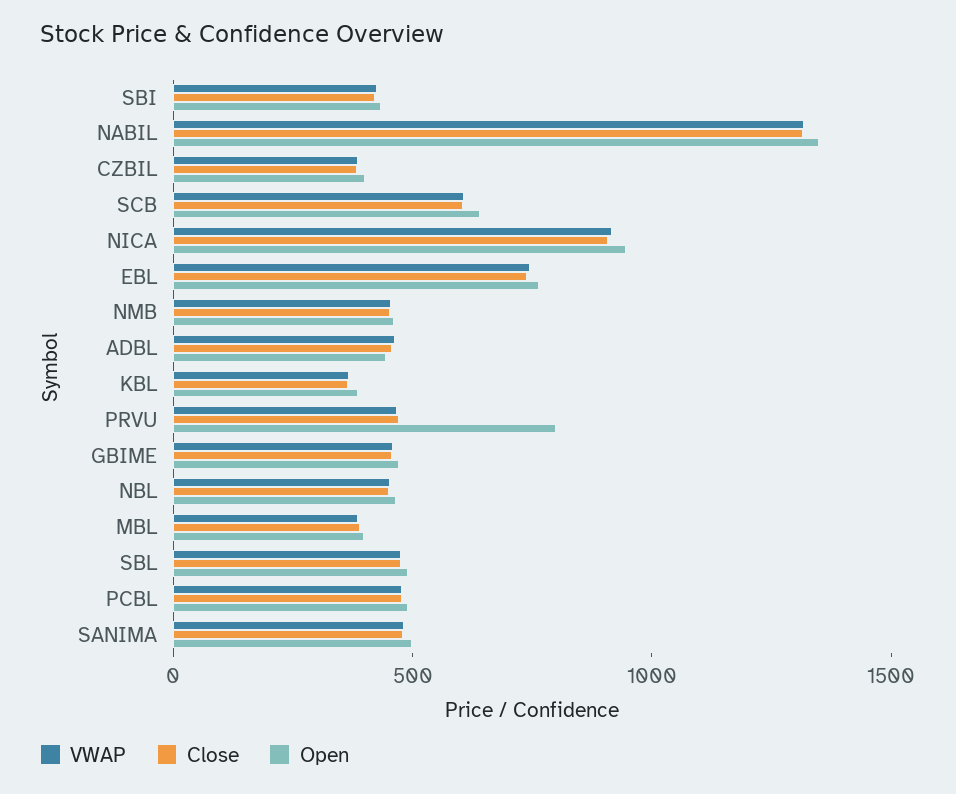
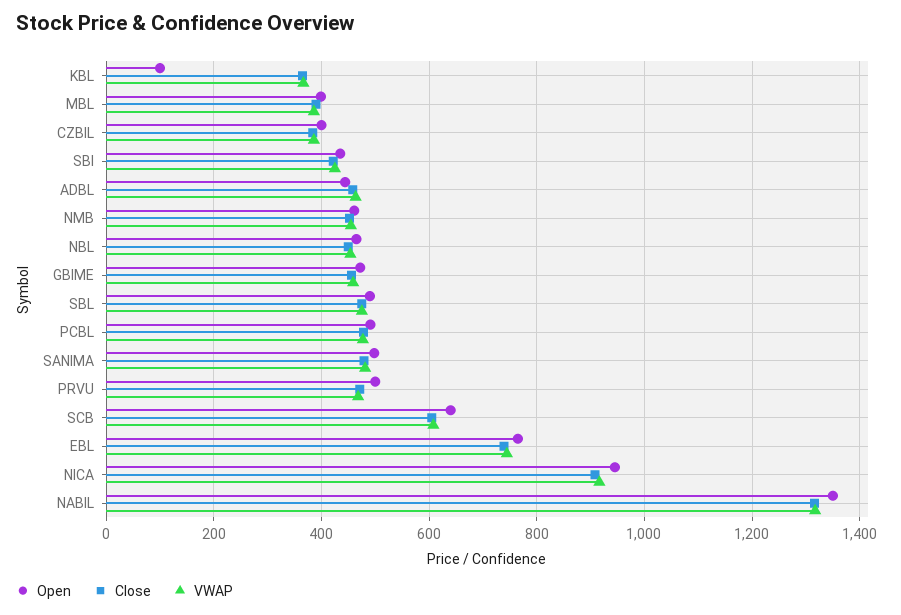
  {
    "VWAP": {
      "SBI": 420,
      "NABIL": 1320,
      "CZBIL": 380,
      "SCB": 600,
      "NICA": 920,
      "EBL": 740,
      "NMB": 460,
      "ADBL": 460,
      "KBL": 360,
      "PRVU": 460,
      "GBIME": 460,
      "NBL": 460,
      "MBL": 380,
      "SBL": 480,
      "PCBL": 480,
      "SANIMA": 480
    },
    "Close": {
      "SBI": 420,
      "NABIL": 1320,
      "CZBIL": 380,
      "SCB": 600,
      "NICA": 900,
      "EBL": 740,
      "NMB": 460,
      "ADBL": 460,
      "KBL": 360,
      "PRVU": 480,
      "GBIME": 460,
      "NBL": 460,
      "MBL": 400,
      "SBL": 480,
      "PCBL": 480,
      "SANIMA": 480
    },
    "Open": {
      "SBI": 440,
      "NABIL": 1360,
      "CZBIL": 400,
      "SCB": 640,
      "NICA": 940,
      "EBL": 760,
      "NMB": 460,
      "ADBL": 440,
-     "KBL": 400,
+     "KBL": 100,
-     "PRVU": 800,
+     "PRVU": 500,
      "GBIME": 480,
      "NBL": 460,
      "MBL": 400,
      "SBL": 500,
      "PCBL": 500,
      "SANIMA": 500
    }
  }

